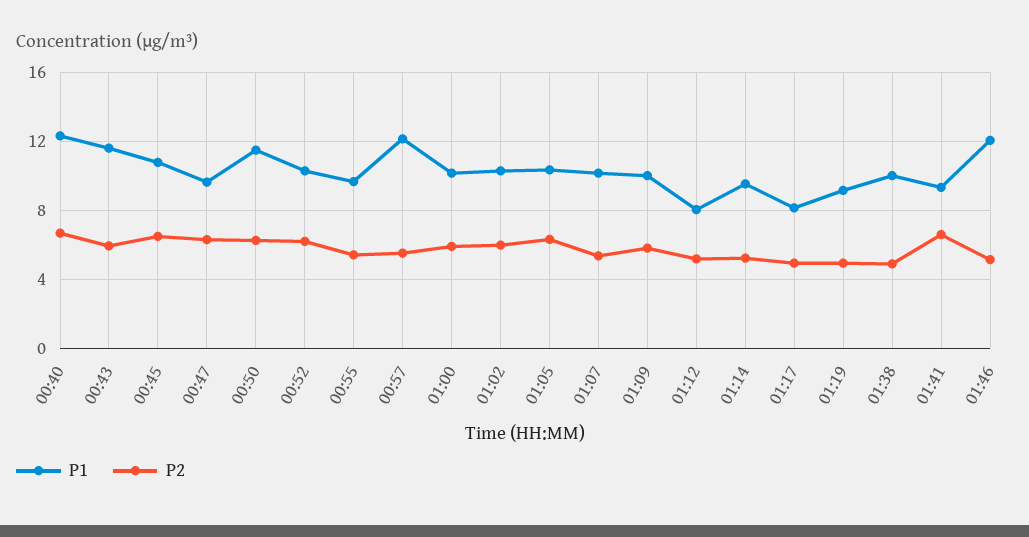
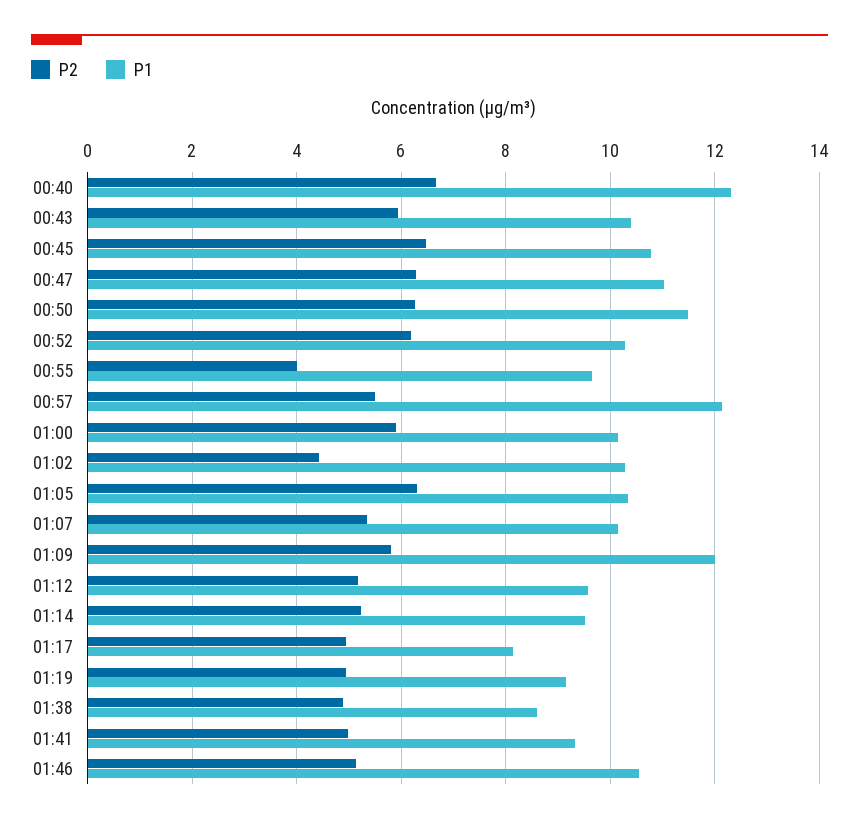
  {
    "P1": {
      "00:40": 12.4,
-     "00:43": 11.5,
+     "00:43": 10.4,
      "00:45": 10.8,
-     "00:47": 9.5,
+     "00:47": 11,
      "00:50": 11.4,
      "00:52": 10.2,
      "00:55": 9.6,
      "00:57": 12.2,
      "01:00": 10.2,
      "01:02": 10.2,
      "01:05": 10.4,
      "01:07": 10.2,
-     "01:09": 10,
+     "01:09": 12,
-     "01:12": 8,
+     "01:12": 9.6,
      "01:14": 9.6,
      "01:17": 8.2,
      "01:19": 9.2,
-     "01:38": 10,
+     "01:38": 8.6,
      "01:41": 9.4,
-     "01:46": 12
+     "01:46": 10.6
    },
    "P2": {
      "00:40": 6.6,
      "00:43": 6,
      "00:45": 6.4,
      "00:47": 6.2,
      "00:50": 6.2,
      "00:52": 6.2,
-     "00:55": 5.5,
+     "00:55": 4,
      "00:57": 5.6,
      "01:00": 6,
-     "01:02": 6,
+     "01:02": 4.4,
      "01:05": 6.4,
      "01:07": 5.4,
      "01:09": 5.8,
      "01:12": 5.2,
      "01:14": 5.2,
      "01:17": 5,
      "01:19": 5,
      "01:38": 4.8,
-     "01:41": 6.5,
+     "01:41": 5,
      "01:46": 5.2
    }
  }

